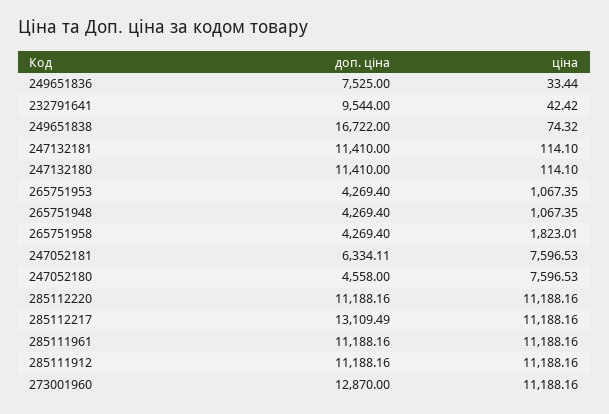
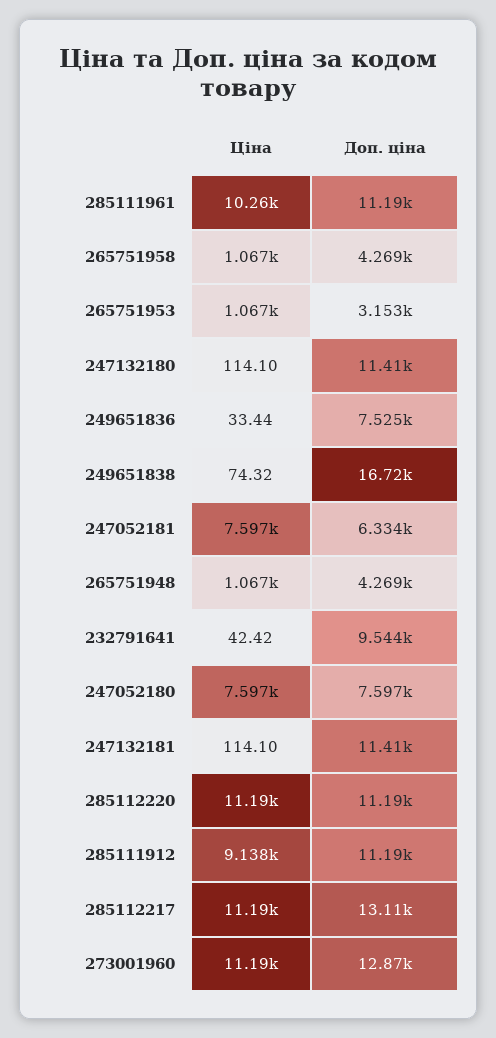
  {
    "доп. ціна": {
      "249651836": 7525,
      "232791641": 9544,
      "249651838": 16722,
      "247132181": 11410,
      "247132180": 11410,
-     "265751953": 4269.4,
+     "265751953": 3153,
      "265751948": 4269.4,
      "265751958": 4269.4,
      "247052181": 6334.11,
-     "247052180": 4558,
+     "247052180": 7597,
      "285112220": 11188.16,
      "285112217": 13109.49,
      "285111961": 11188.16,
      "285111912": 11188.16,
      "273001960": 12870
    },
    "ціна": {
      "249651836": 33.44,
      "232791641": 42.42,
      "249651838": 74.32,
      "247132181": 114.1,
      "247132180": 114.1,
      "265751953": 1067.35,
      "265751948": 1067.35,
-     "265751958": 1823.01,
+     "265751958": 1067,
      "247052181": 7596.53,
      "247052180": 7596.53,
      "285112220": 11188.16,
      "285112217": 11188.16,
-     "285111961": 11188.16,
+     "285111961": 10260,
-     "285111912": 11188.16,
+     "285111912": 9138,
      "273001960": 11188.16
    }
  }

